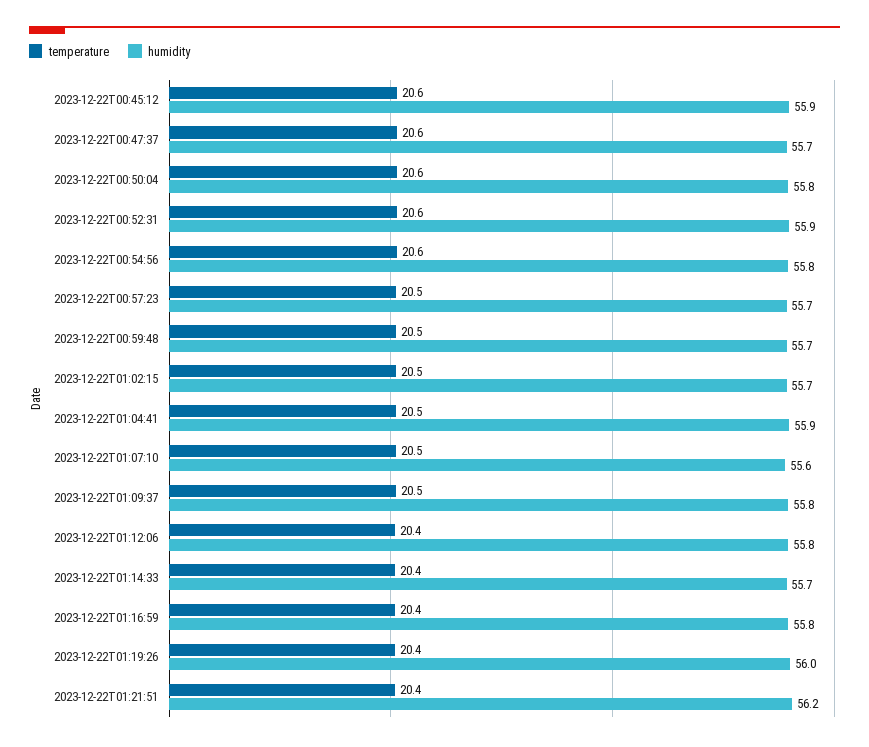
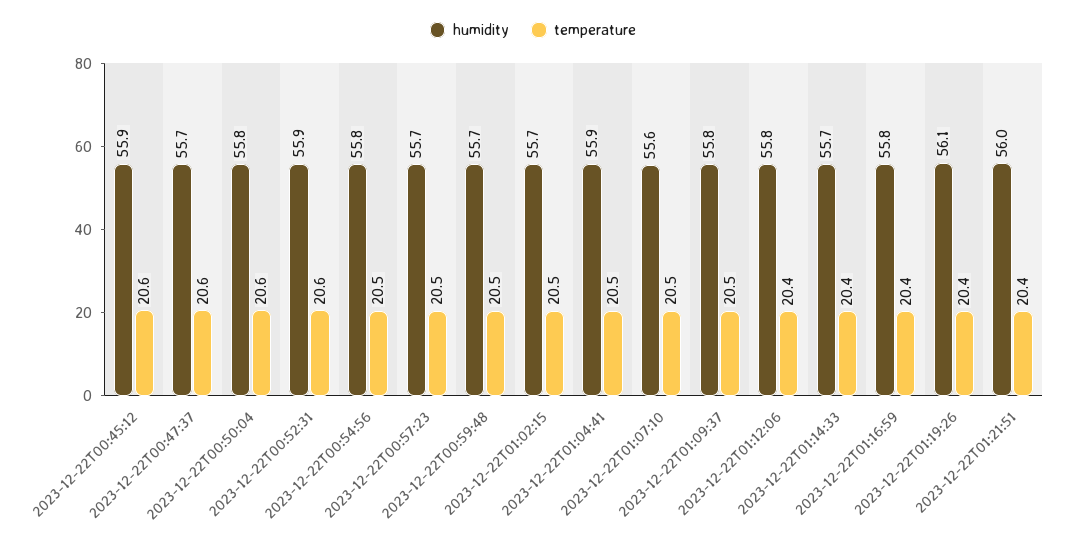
  {
    "temperature": {
      "2023-12-22T00:45:12": 20.6,
      "2023-12-22T00:47:37": 20.6,
      "2023-12-22T00:50:04": 20.6,
      "2023-12-22T00:52:31": 20.6,
-     "2023-12-22T00:54:56": 20.6,
+     "2023-12-22T00:54:56": 20.5,
      "2023-12-22T00:57:23": 20.5,
      "2023-12-22T00:59:48": 20.5,
      "2023-12-22T01:02:15": 20.5,
      "2023-12-22T01:04:41": 20.5,
      "2023-12-22T01:07:10": 20.5,
      "2023-12-22T01:09:37": 20.5,
      "2023-12-22T01:12:06": 20.4,
      "2023-12-22T01:14:33": 20.4,
      "2023-12-22T01:16:59": 20.4,
      "2023-12-22T01:19:26": 20.4,
      "2023-12-22T01:21:51": 20.4
    },
    "humidity": {
      "2023-12-22T00:45:12": 55.9,
      "2023-12-22T00:47:37": 55.7,
      "2023-12-22T00:50:04": 55.8,
      "2023-12-22T00:52:31": 55.9,
      "2023-12-22T00:54:56": 55.8,
      "2023-12-22T00:57:23": 55.7,
      "2023-12-22T00:59:48": 55.7,
      "2023-12-22T01:02:15": 55.7,
      "2023-12-22T01:04:41": 55.9,
      "2023-12-22T01:07:10": 55.6,
      "2023-12-22T01:09:37": 55.8,
      "2023-12-22T01:12:06": 55.8,
      "2023-12-22T01:14:33": 55.7,
      "2023-12-22T01:16:59": 55.8,
-     "2023-12-22T01:19:26": 56,
+     "2023-12-22T01:19:26": 56.1,
-     "2023-12-22T01:21:51": 56.2
+     "2023-12-22T01:21:51": 56
    }
  }

